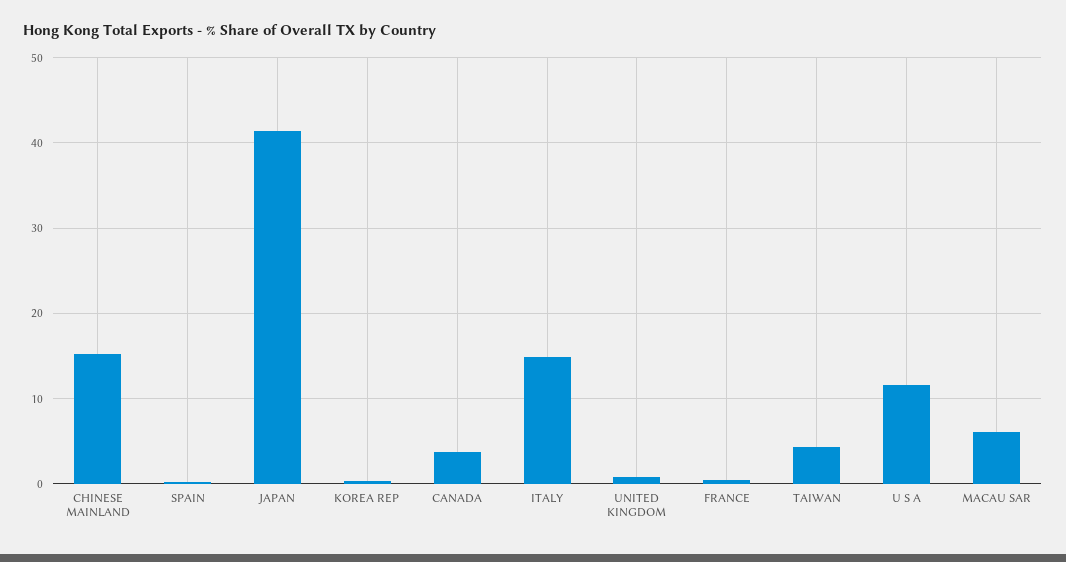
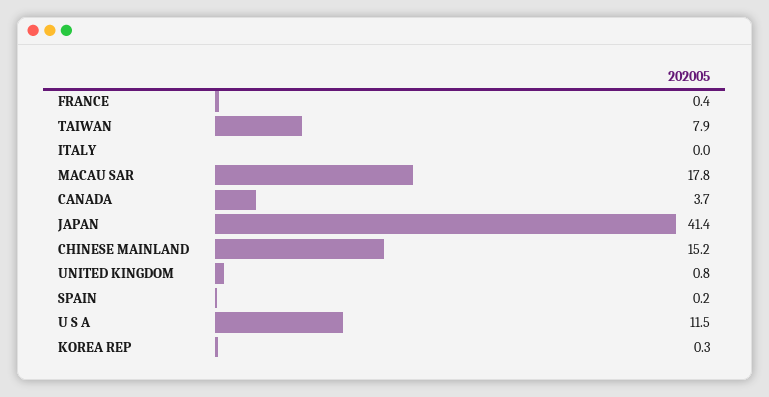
  {
    "CHINESE MAINLAND": 15.2,
    "SPAIN": 0.2,
    "JAPAN": 41.4,
    "KOREA REP": 0.3,
    "CANADA": 3.7,
-   "ITALY": 15,
+   "ITALY": 0,
    "UNITED KINGDOM": 0.8,
    "FRANCE": 0.4,
-   "TAIWAN": 4,
+   "TAIWAN": 7.9,
    "U S A": 11.5,
-   "MACAU SAR": 6
+   "MACAU SAR": 17.8
  }

